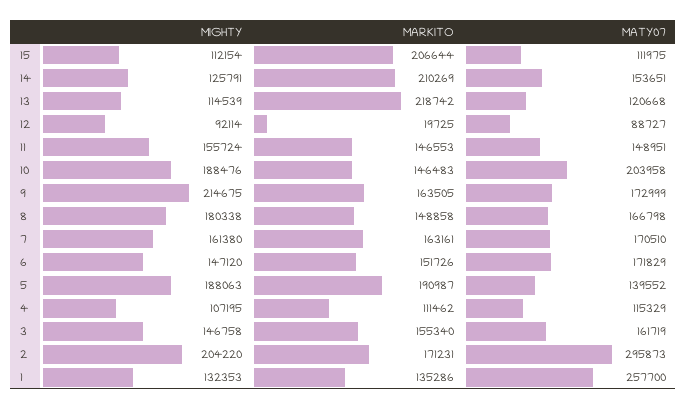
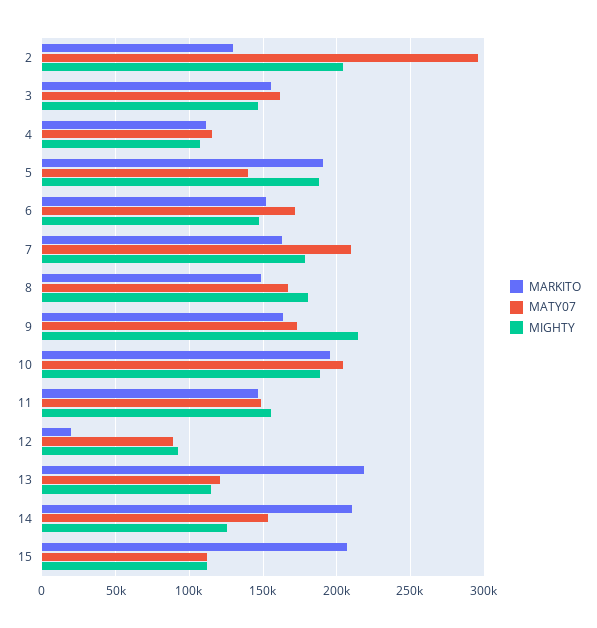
  {
    "MIGHTY": {
      "15": 112154,
      "14": 125791,
      "13": 114539,
      "12": 92114,
      "11": 155724,
      "10": 188476,
      "9": 214675,
      "8": 180338,
-     "7": 161380,
+     "7": 180000,
      "6": 147120,
      "5": 188063,
      "4": 107195,
      "3": 146758,
-     "2": 204220,
+     "2": 204220
-     "1": 132353
    },
    "MARKITO": {
      "15": 206644,
      "14": 210269,
      "13": 218742,
      "12": 19725,
      "11": 146553,
-     "10": 146483,
+     "10": 195000,
      "9": 163505,
      "8": 148858,
      "7": 163161,
      "6": 151726,
      "5": 190987,
      "4": 111462,
      "3": 155340,
-     "2": 171231,
+     "2": 130000
-     "1": 135286
    },
    "MATY07": {
      "15": 111975,
      "14": 153651,
      "13": 120668,
      "12": 88727,
      "11": 148951,
      "10": 203958,
      "9": 172999,
      "8": 166798,
-     "7": 170510,
+     "7": 210000,
      "6": 171829,
      "5": 139552,
      "4": 115329,
      "3": 161719,
-     "2": 295873,
+     "2": 295873
-     "1": 257700
    }
  }

